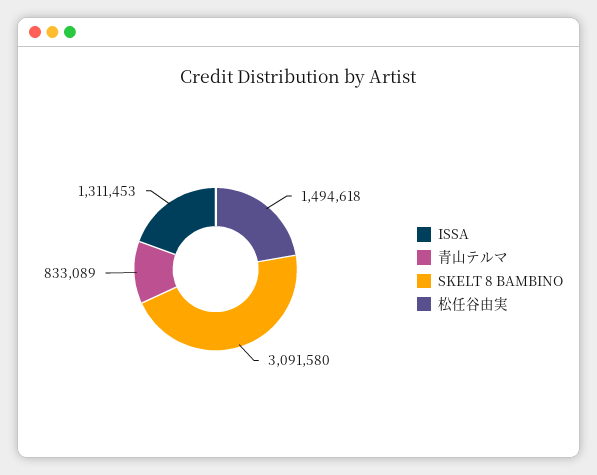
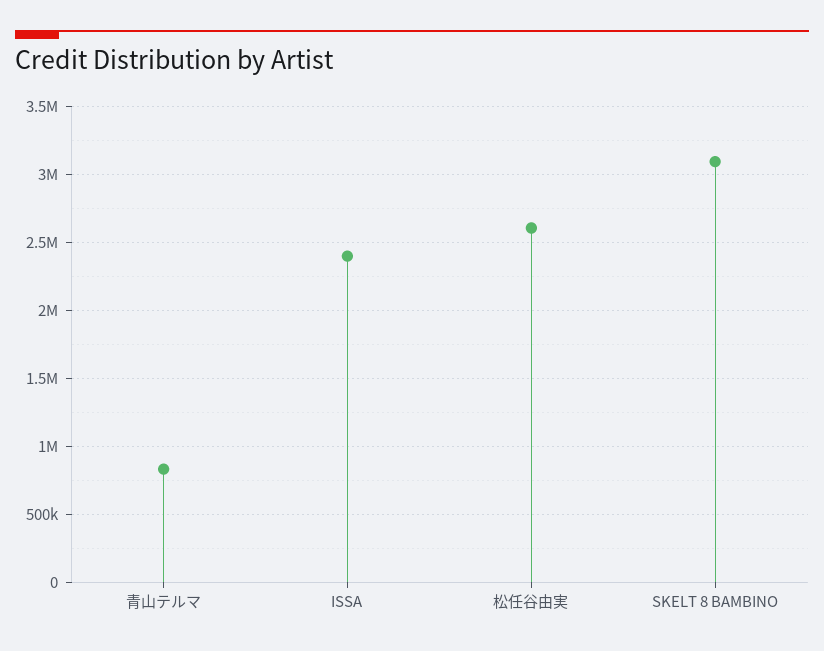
  {
-   "ISSA": 1311453,
+   "ISSA": 2400000,
    "青山テルマ": 833089,
    "SKELT 8 BAMBINO": 3091580,
-   "松任谷由実": 1494618
+   "松任谷由実": 2600000
  }

